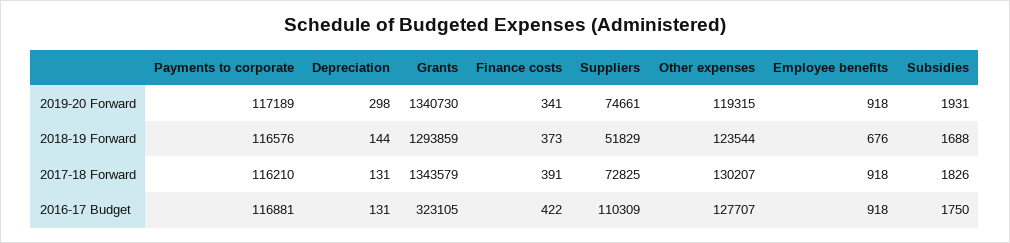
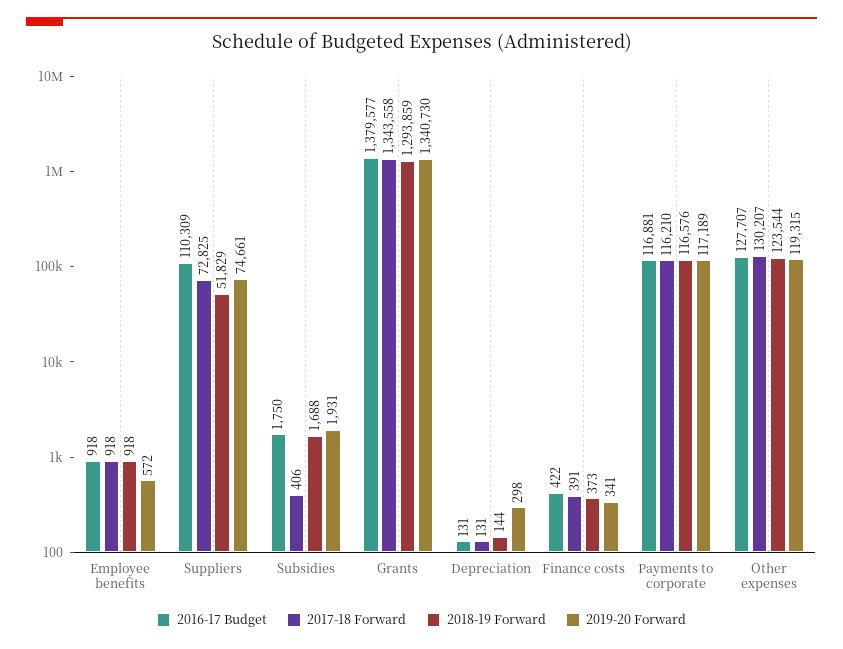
  {
    "2019-20 Forward": {
      "Payments to corporate": 117189,
      "Depreciation": 298,
      "Grants": 1340730,
      "Finance costs": 341,
      "Suppliers": 74661,
      "Other expenses": 119315,
-     "Employee benefits": 918,
+     "Employee benefits": 572,
      "Subsidies": 1931
    },
    "2018-19 Forward": {
      "Payments to corporate": 116576,
      "Depreciation": 144,
      "Grants": 1293859,
      "Finance costs": 373,
      "Suppliers": 51829,
      "Other expenses": 123544,
-     "Employee benefits": 676,
+     "Employee benefits": 918,
      "Subsidies": 1688
    },
    "2017-18 Forward": {
      "Payments to corporate": 116210,
      "Depreciation": 131,
-     "Grants": 1343579,
+     "Grants": 1343558,
      "Finance costs": 391,
      "Suppliers": 72825,
      "Other expenses": 130207,
      "Employee benefits": 918,
-     "Subsidies": 1826
+     "Subsidies": 406
    },
    "2016-17 Budget": {
      "Payments to corporate": 116881,
      "Depreciation": 131,
-     "Grants": 323105,
+     "Grants": 1379577,
      "Finance costs": 422,
      "Suppliers": 110309,
      "Other expenses": 127707,
      "Employee benefits": 918,
      "Subsidies": 1750
    }
  }

